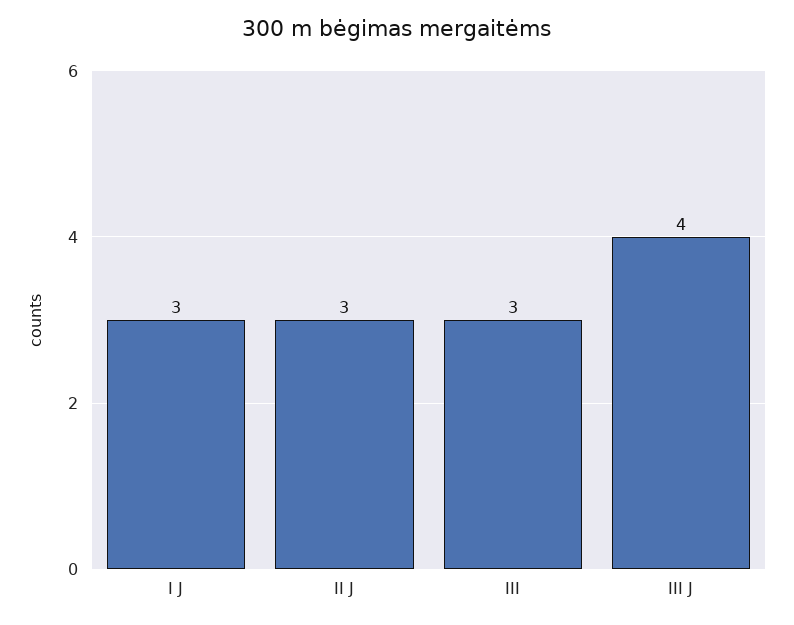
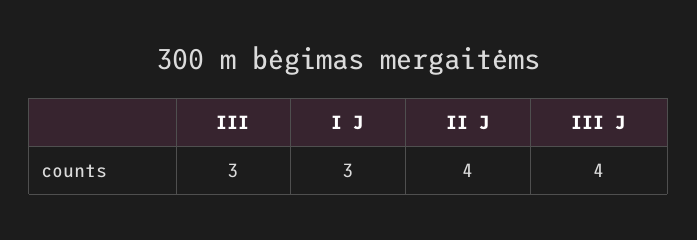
  {
    "I J": 3,
-   "II J": 3,
+   "II J": 4,
    "III": 3,
    "III J": 4
  }

